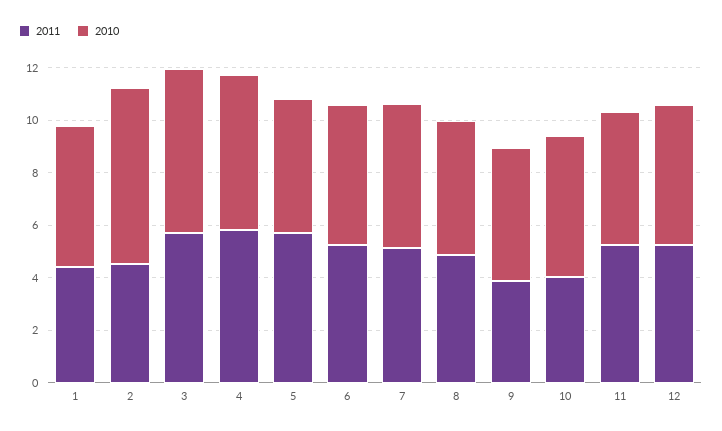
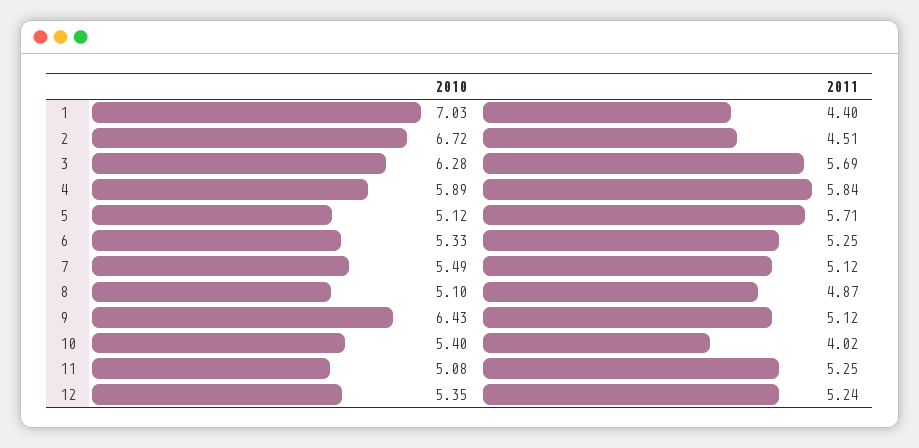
  {
    "2011": {
      "1": 4.4,
      "2": 4.51,
      "3": 5.69,
      "4": 5.84,
      "5": 5.71,
      "6": 5.25,
      "7": 5.12,
      "8": 4.87,
-     "9": 4,
+     "9": 5.12,
      "10": 4.02,
      "11": 5.25,
      "12": 5.24
    },
    "2010": {
-     "1": 5.5,
+     "1": 7.03,
      "2": 6.72,
      "3": 6.28,
      "4": 5.89,
      "5": 5.12,
      "6": 5.33,
      "7": 5.49,
      "8": 5.1,
-     "9": 5,
+     "9": 6.43,
      "10": 5.4,
      "11": 5.08,
      "12": 5.35
    }
  }

